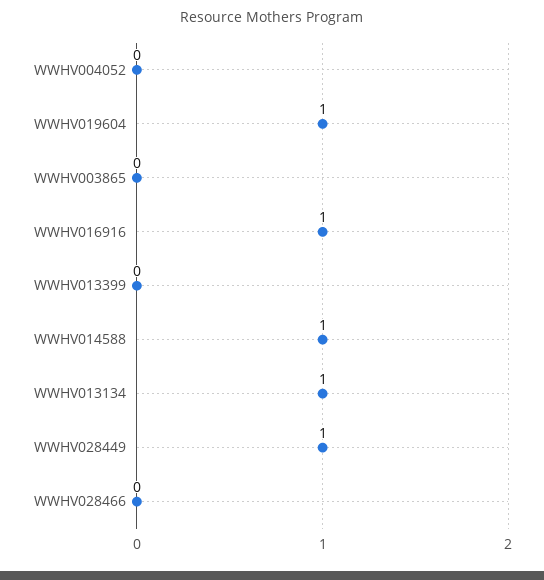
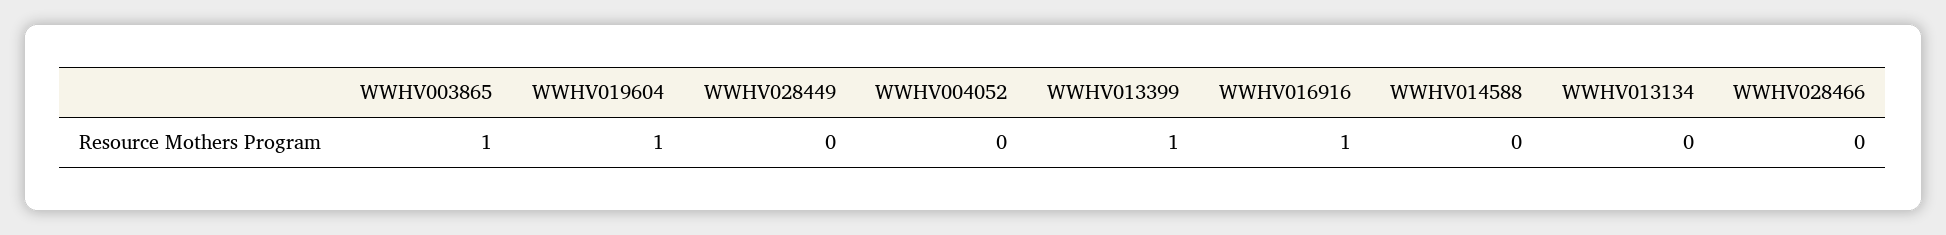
  {
    "WWHV004052": 0,
    "WWHV019604": 1,
-   "WWHV003865": 0,
+   "WWHV003865": 1,
    "WWHV016916": 1,
-   "WWHV013399": 0,
+   "WWHV013399": 1,
-   "WWHV014588": 1,
+   "WWHV014588": 0,
-   "WWHV013134": 1,
+   "WWHV013134": 0,
-   "WWHV028449": 1,
+   "WWHV028449": 0,
    "WWHV028466": 0
  }

